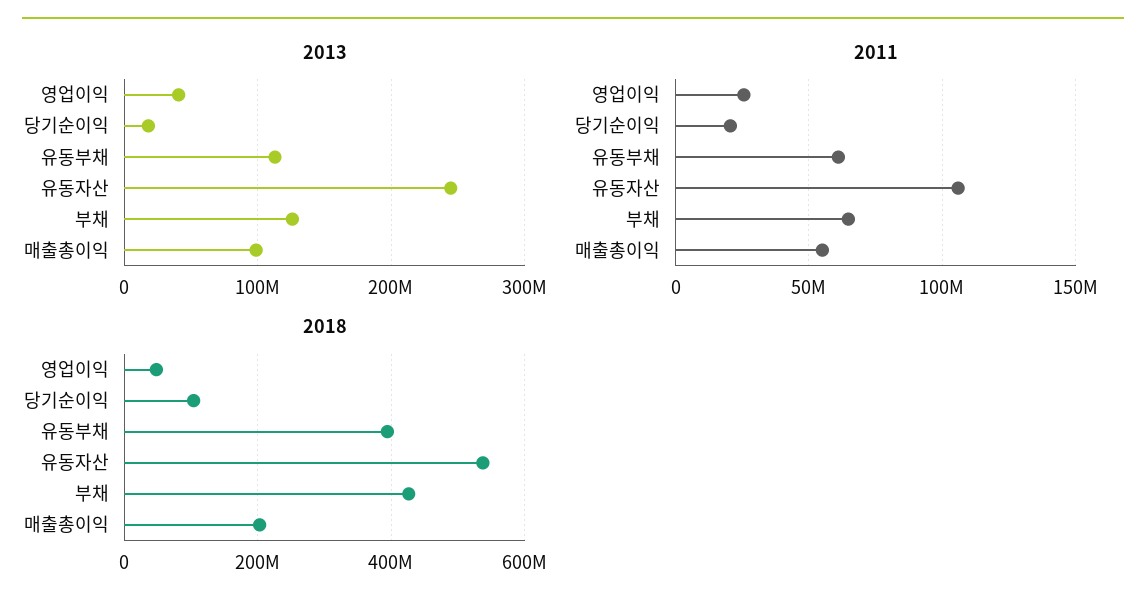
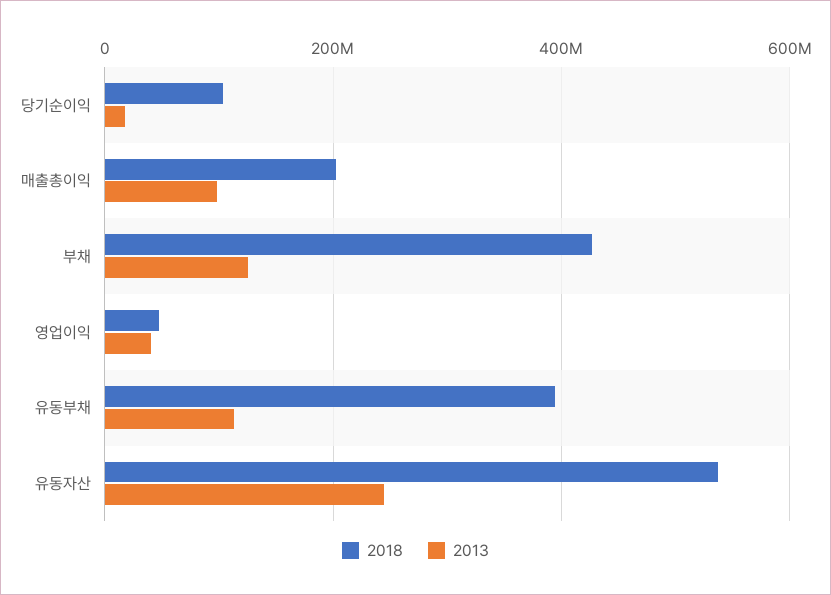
  {
    "2013": {
      "영업이익": 40000000,
      "당기순이익": 20000000,
      "유동부채": 110000000,
      "유동자산": 240000000,
      "부채": 130000000,
      "매출총이익": 100000000
    },
-   "2011": {
-     "영업이익": 25000000,
-     "당기순이익": 20000000,
-     "유동부채": 60000000,
-     "유동자산": 105000000,
-     "부채": 65000000,
-     "매출총이익": 55000000
-   },
    "2018": {
      "영업이익": 40000000,
      "당기순이익": 100000000,
      "유동부채": 400000000,
      "유동자산": 540000000,
      "부채": 420000000,
      "매출총이익": 200000000
    }
  }

